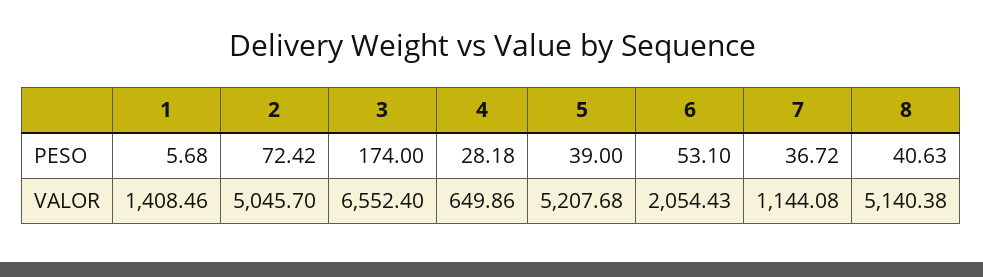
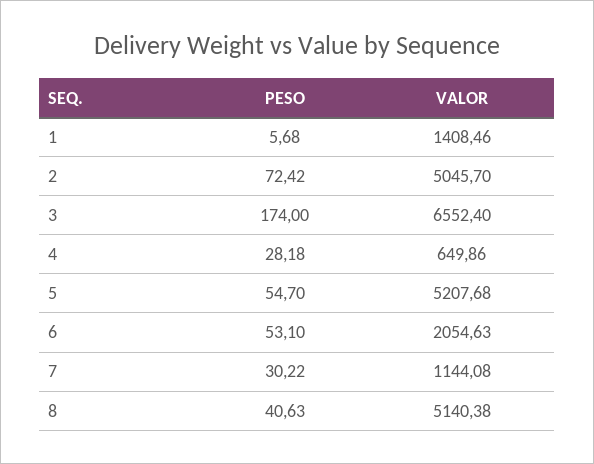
  {
    "1": {
      "PESO": 5.68,
      "VALOR": 1408.46
    },
    "2": {
      "PESO": 72.42,
      "VALOR": 5045.7
    },
    "3": {
      "PESO": 174,
      "VALOR": 6552.4
    },
    "4": {
      "PESO": 28.18,
      "VALOR": 649.86
    },
    "5": {
-     "PESO": 39,
+     "PESO": 54.7,
      "VALOR": 5207.68
    },
    "6": {
      "PESO": 53.1,
-     "VALOR": 2054.43
+     "VALOR": 2054.63
    },
    "7": {
-     "PESO": 36.72,
+     "PESO": 30.22,
      "VALOR": 1144.08
    },
    "8": {
      "PESO": 40.63,
      "VALOR": 5140.38
    }
  }

